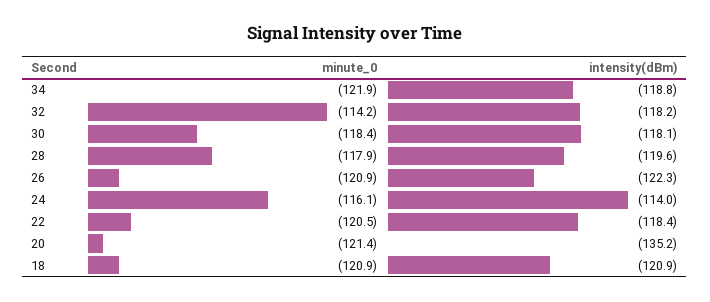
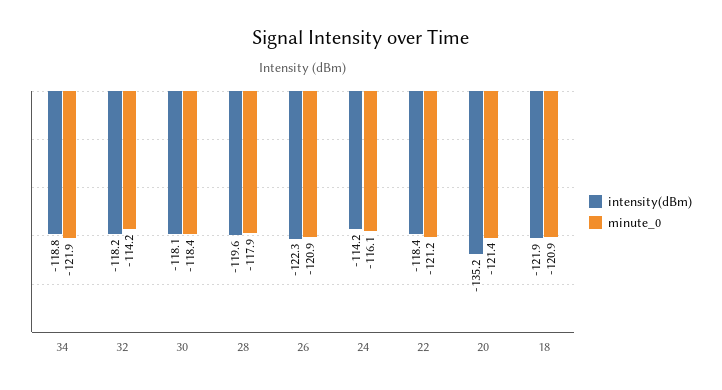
  {
    "minute_0": {
      "34": -121.9,
      "32": -114.2,
      "30": -118.4,
      "28": -117.9,
      "26": -120.9,
      "24": -116.1,
-     "22": -120.5,
+     "22": -121.2,
      "20": -121.4,
      "18": -120.9
    },
    "intensity(dBm)": {
      "34": -118.8,
      "32": -118.2,
      "30": -118.1,
      "28": -119.6,
      "26": -122.3,
-     "24": -114,
+     "24": -114.2,
      "22": -118.4,
      "20": -135.2,
-     "18": -120.9
+     "18": -121.9
    }
  }

